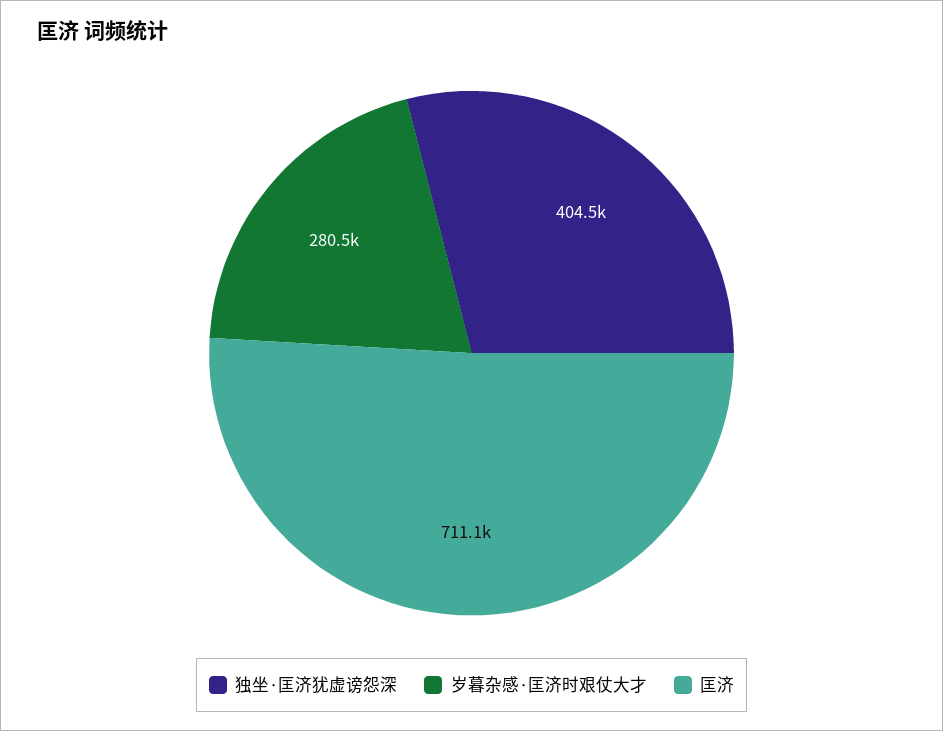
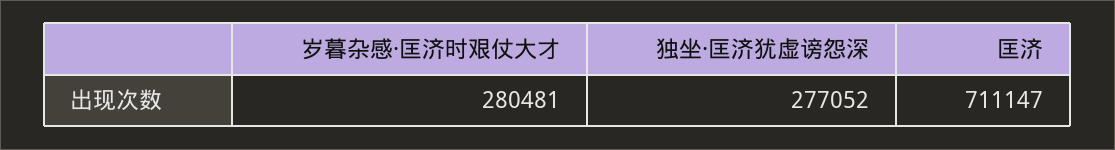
  {
-   "独坐·匡济犹虚谤怨深": 404500,
+   "独坐·匡济犹虚谤怨深": 277052,
    "岁暮杂感·匡济时艰仗大才": 280481,
    "匡济": 711147
  }

